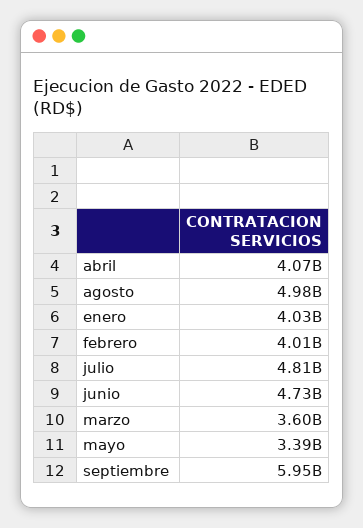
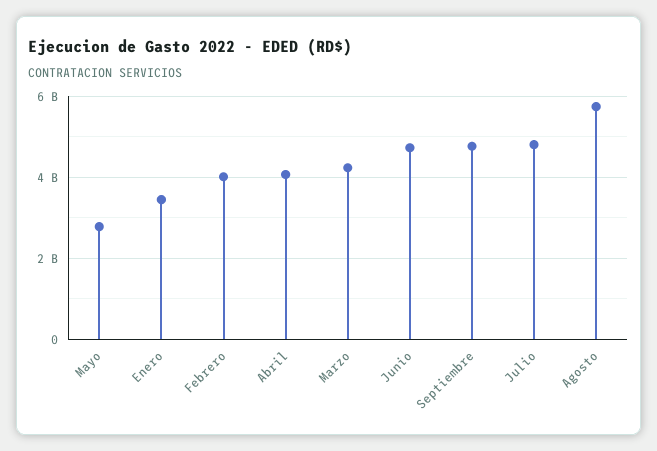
  {
    "abril": 4070000000,
-   "agosto": 4980000000,
+   "agosto": 5800000000,
-   "enero": 4030000000,
+   "enero": 3400000000,
    "febrero": 4010000000,
    "julio": 4810000000,
    "junio": 4730000000,
-   "marzo": 3600000000,
+   "marzo": 4200000000,
-   "mayo": 3390000000,
+   "mayo": 2800000000,
-   "septiembre": 5950000000
+   "septiembre": 4800000000
  }

